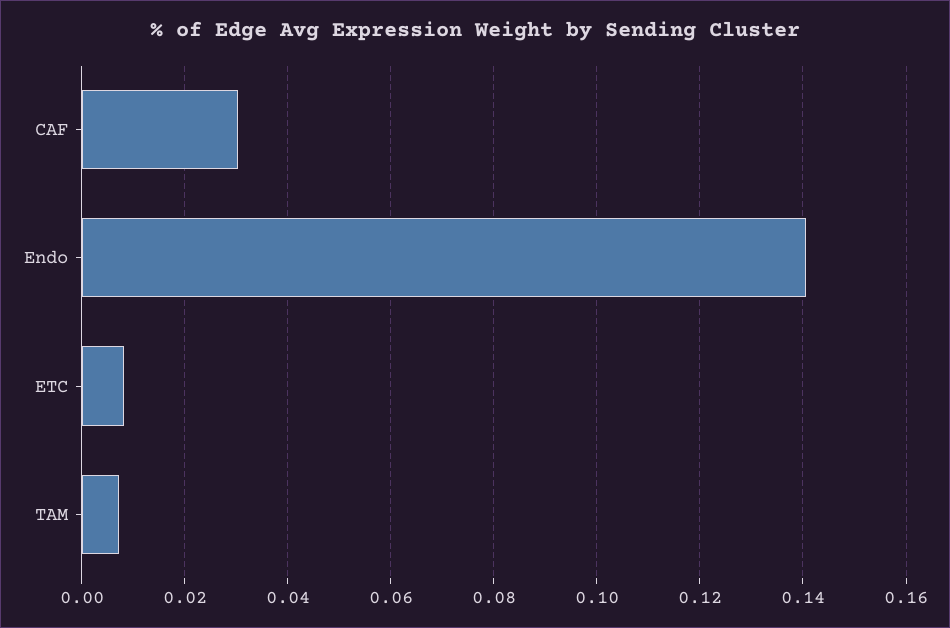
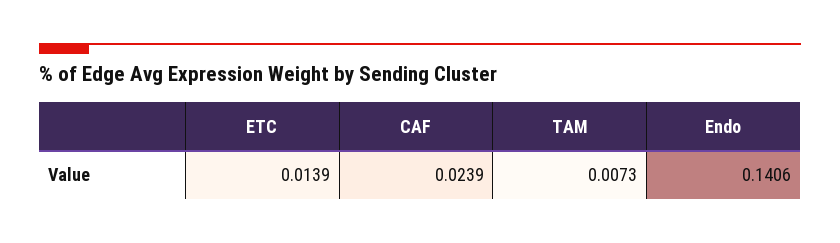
  {
-   "CAF": 0.03,
+   "CAF": 0.0239,
    "Endo": 0.1406,
-   "ETC": 0.008,
+   "ETC": 0.0139,
    "TAM": 0.0073
  }

